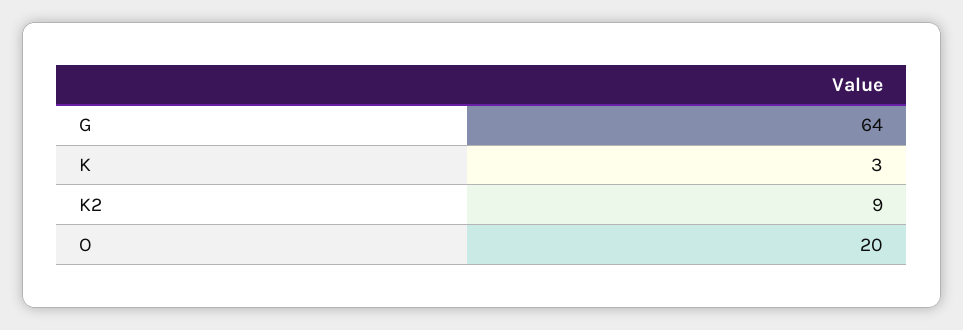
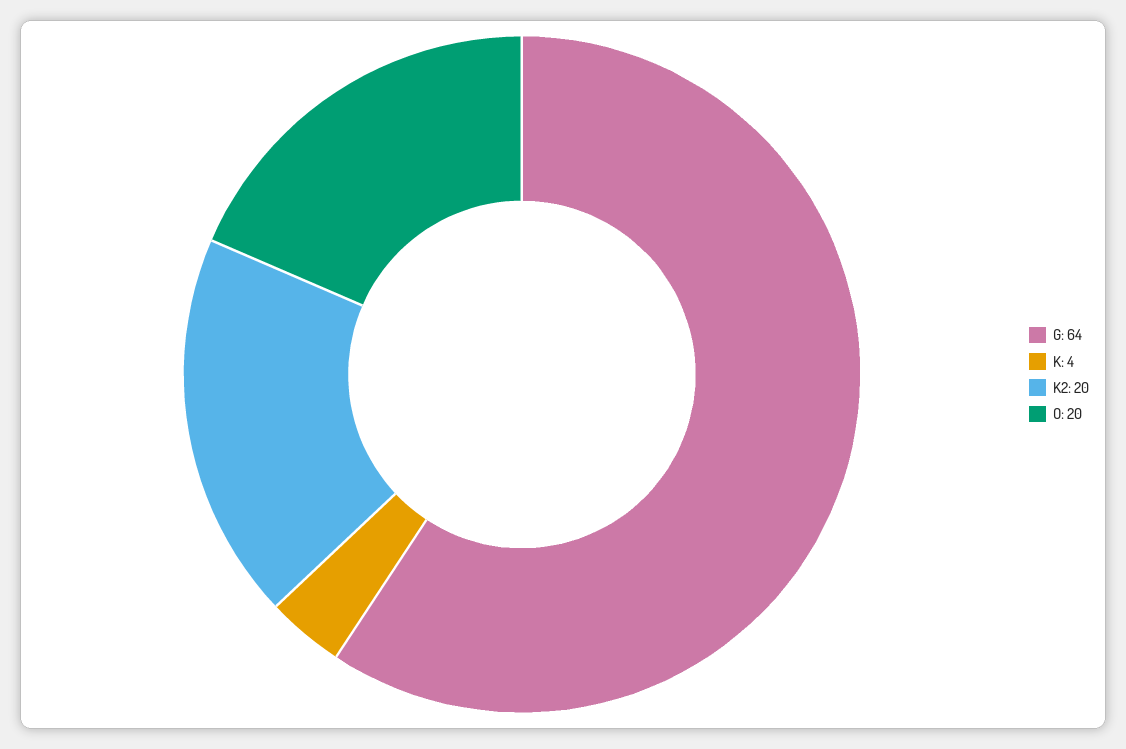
  {
    "G": 64,
-   "K": 3,
+   "K": 4,
-   "K2": 9,
+   "K2": 20,
    "O": 20
  }

